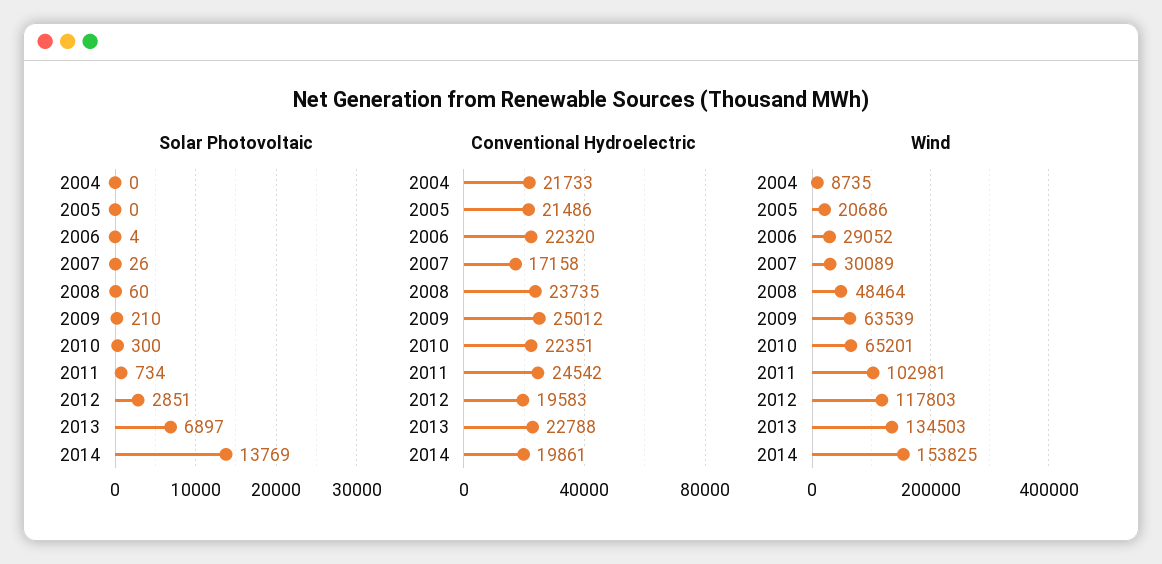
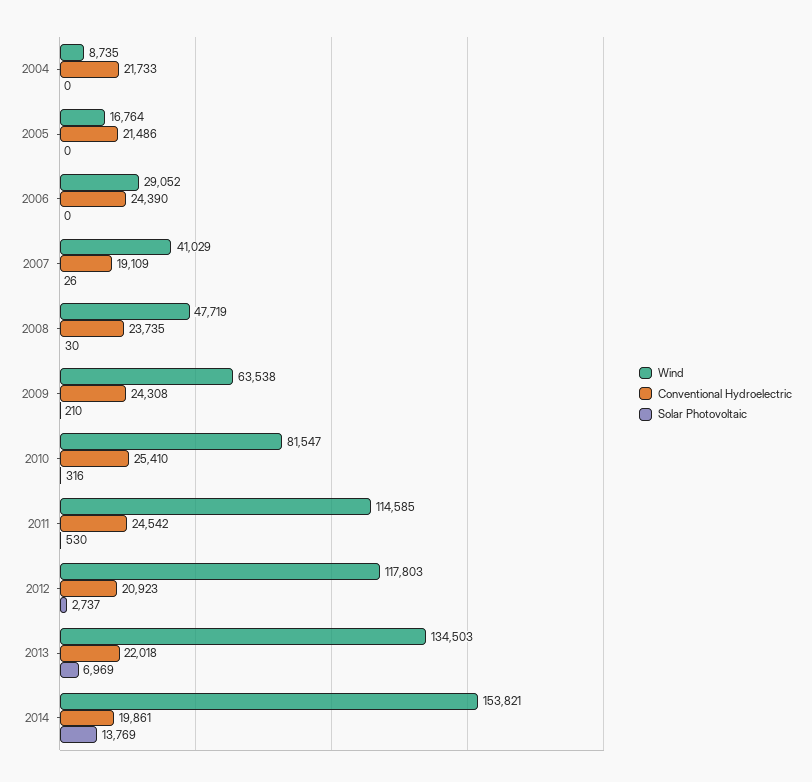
  {
    "Solar Photovoltaic": {
      "2004": 0,
      "2005": 0,
-     "2006": 4,
+     "2006": 0,
      "2007": 26,
-     "2008": 60,
+     "2008": 30,
      "2009": 210,
-     "2010": 300,
+     "2010": 316,
-     "2011": 734,
+     "2011": 530,
-     "2012": 2851,
+     "2012": 2737,
-     "2013": 6897,
+     "2013": 6969,
      "2014": 13769
    },
    "Conventional Hydroelectric": {
      "2004": 21733,
      "2005": 21486,
-     "2006": 22320,
+     "2006": 24390,
-     "2007": 17158,
+     "2007": 19109,
      "2008": 23735,
-     "2009": 25012,
+     "2009": 24308,
-     "2010": 22351,
+     "2010": 25410,
      "2011": 24542,
-     "2012": 19583,
+     "2012": 20923,
-     "2013": 22788,
+     "2013": 22018,
      "2014": 19861
    },
    "Wind": {
      "2004": 8735,
-     "2005": 20686,
+     "2005": 16764,
      "2006": 29052,
-     "2007": 30089,
+     "2007": 41029,
-     "2008": 48464,
+     "2008": 47719,
-     "2009": 63539,
+     "2009": 63538,
-     "2010": 65201,
+     "2010": 81547,
-     "2011": 102981,
+     "2011": 114585,
      "2012": 117803,
      "2013": 134503,
-     "2014": 153825
+     "2014": 153821
    }
  }

